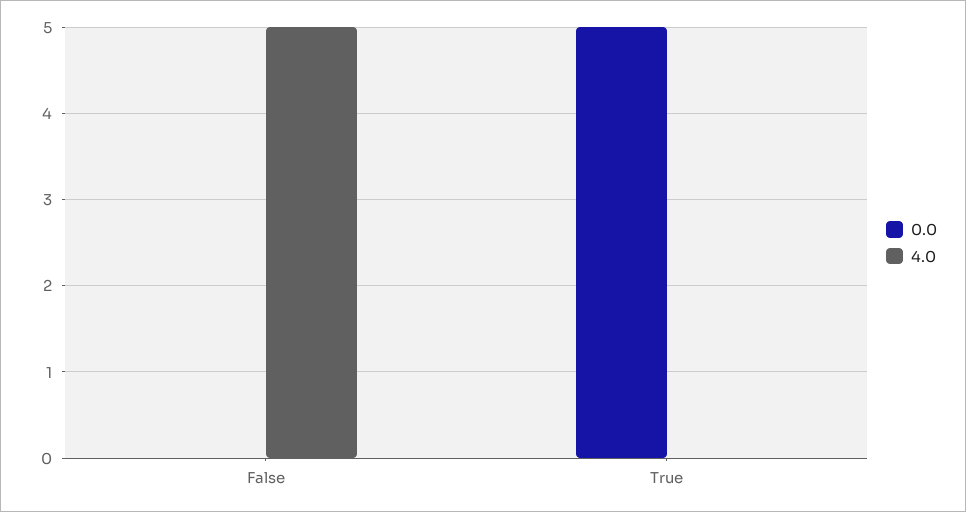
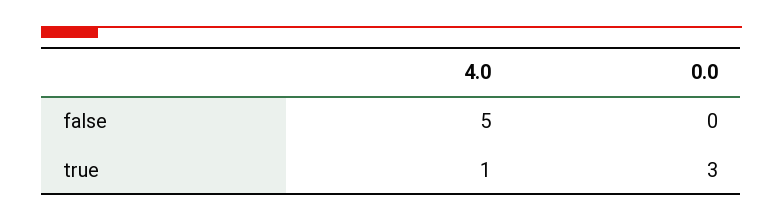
  {
    "0.0": {
      "False": 0,
-     "True": 5
+     "True": 3
    },
    "4.0": {
      "False": 5,
-     "True": 0
+     "True": 1
    }
  }

